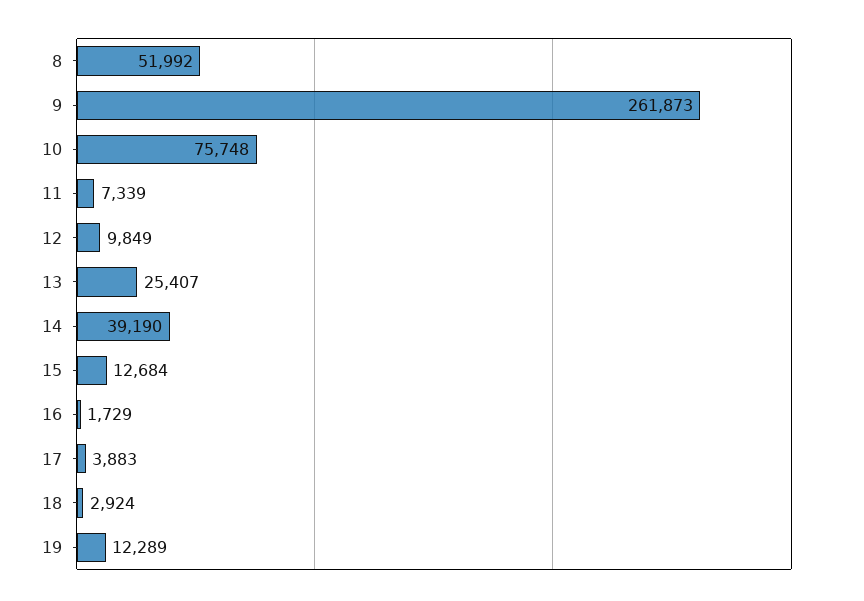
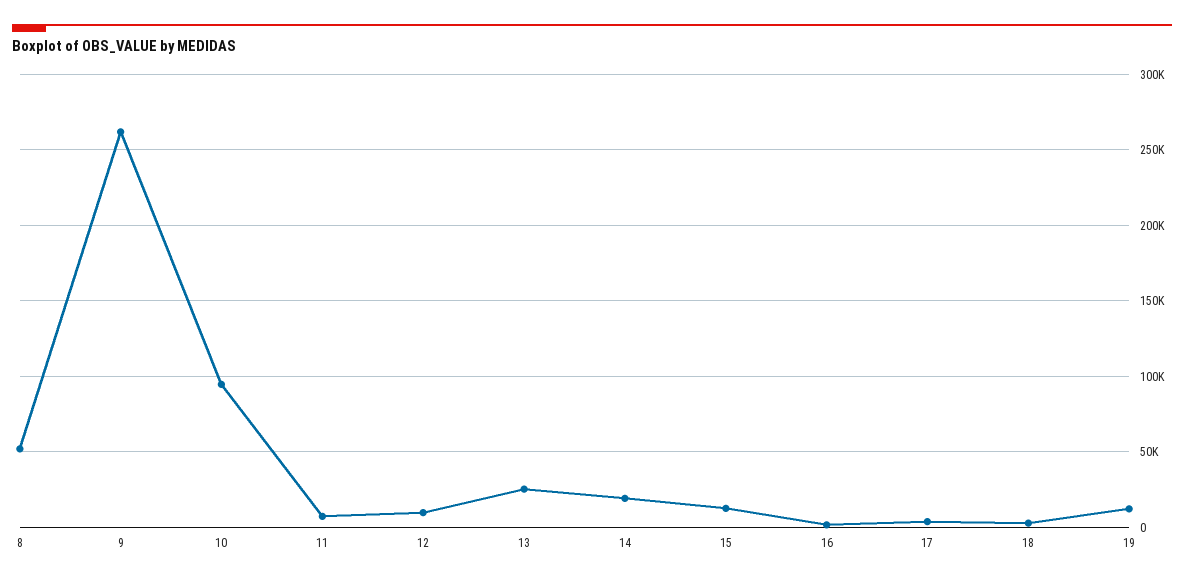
  {
    "8": 51992,
    "9": 261873,
-   "10": 75748,
+   "10": 95000,
    "11": 7339,
    "12": 9849,
    "13": 25407,
-   "14": 39190,
+   "14": 20000,
    "15": 12684,
    "16": 1729,
    "17": 3883,
    "18": 2924,
    "19": 12289
  }

